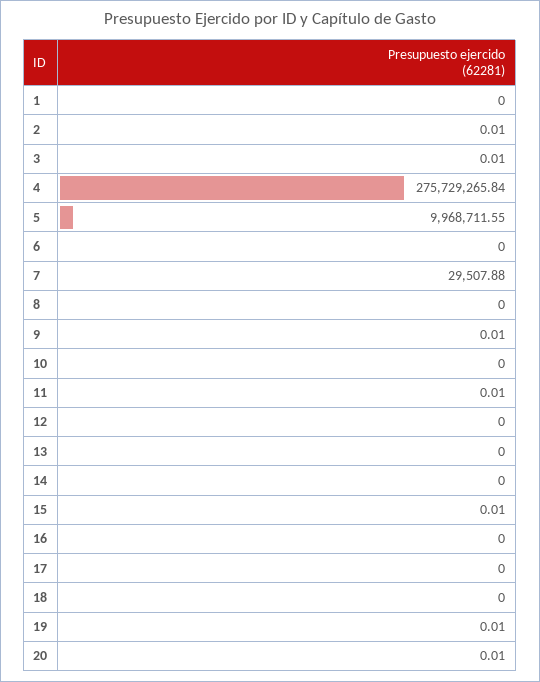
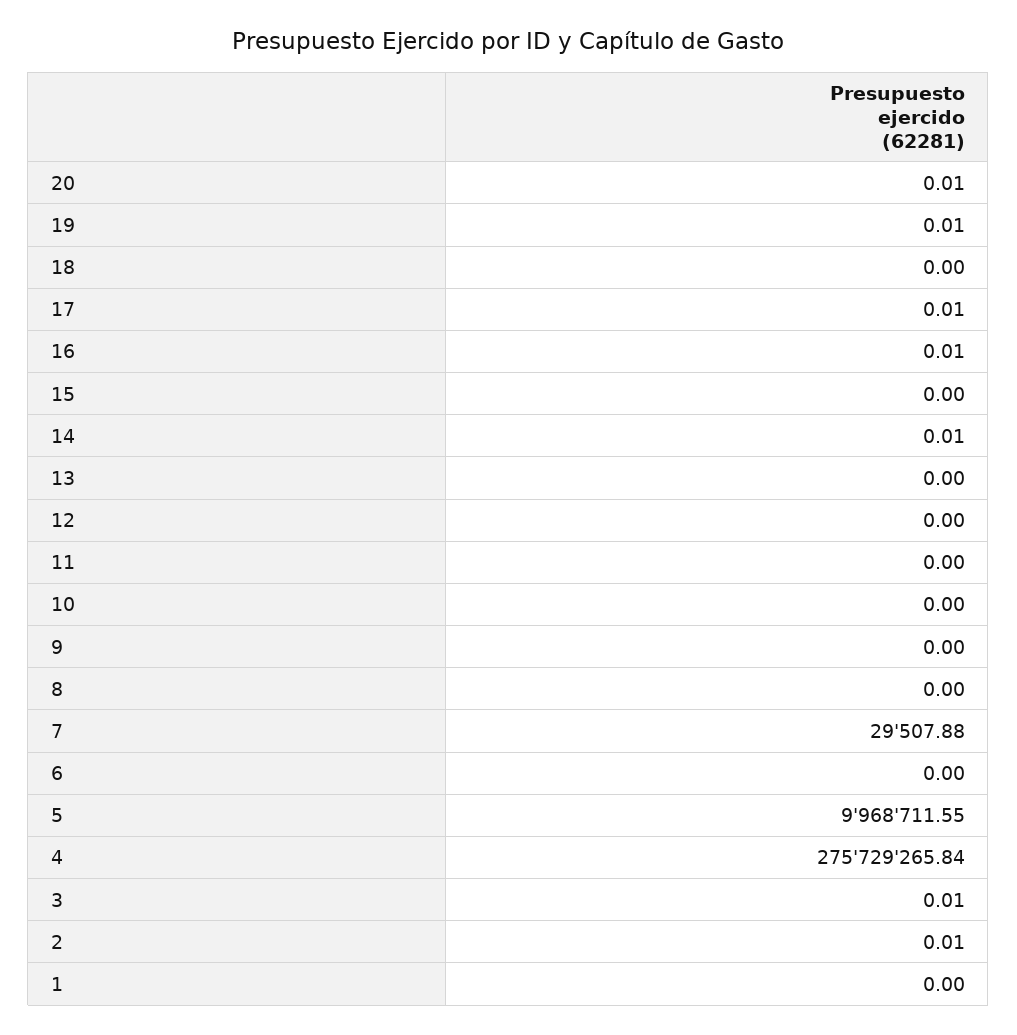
  {
    "1": 0,
    "2": 0.01,
    "3": 0.01,
    "4": 275729265.84,
    "5": 9968711.55,
    "6": 0,
    "7": 29507.88,
    "8": 0,
-   "9": 0.01,
+   "9": 0,
    "10": 0,
-   "11": 0.01,
+   "11": 0,
    "12": 0,
    "13": 0,
-   "14": 0,
+   "14": 0.01,
-   "15": 0.01,
+   "15": 0,
-   "16": 0,
+   "16": 0.01,
-   "17": 0,
+   "17": 0.01,
    "18": 0,
    "19": 0.01,
    "20": 0.01
  }

